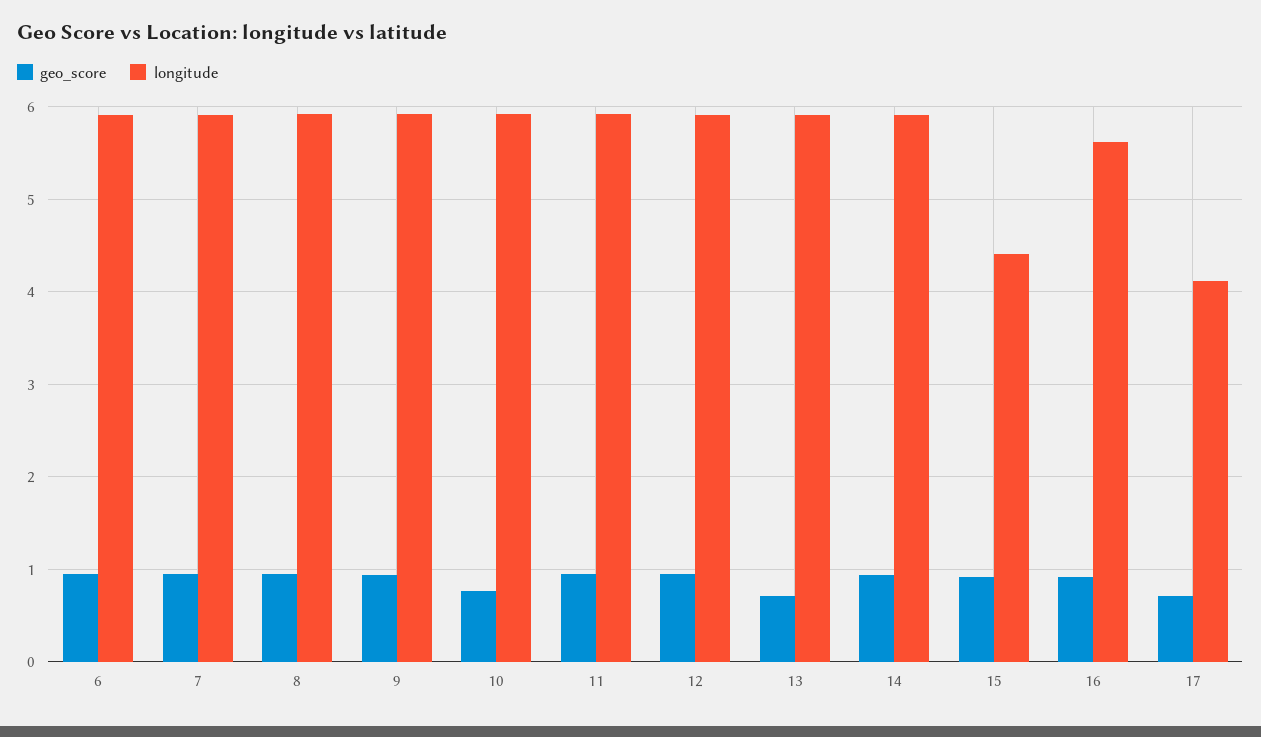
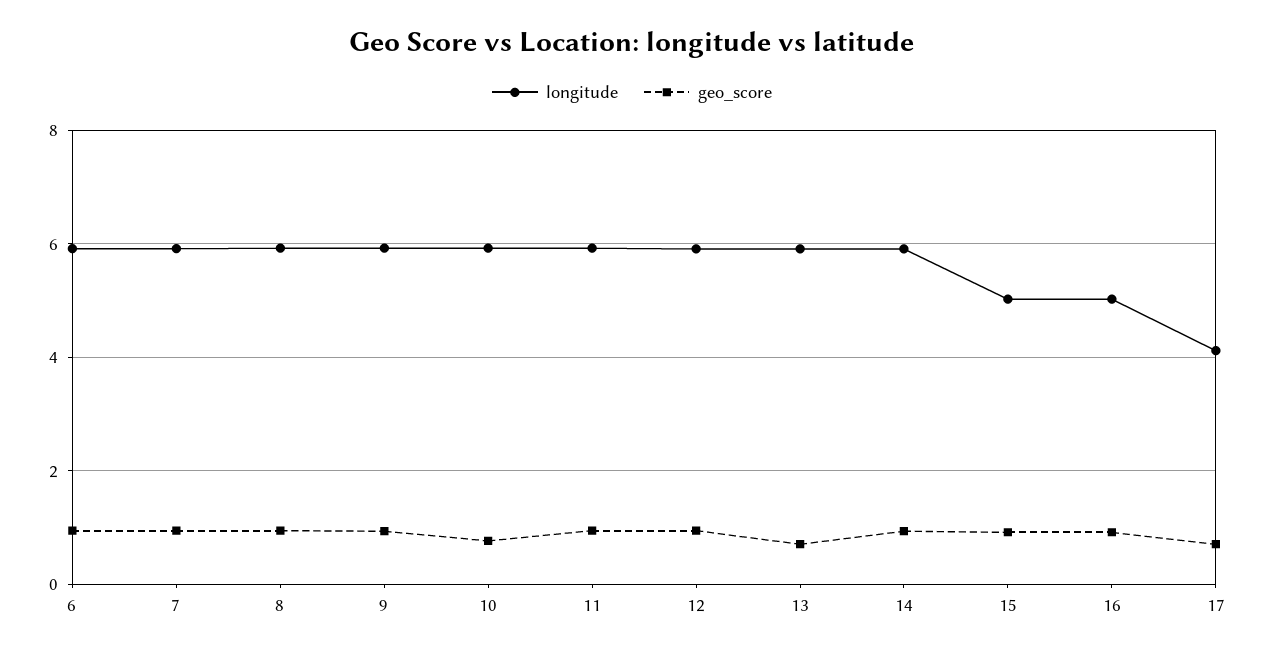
  {
    "geo_score": {
      "6": 1,
      "7": 1,
      "8": 1,
      "9": 0.9,
      "10": 0.8,
      "11": 1,
      "12": 1,
      "13": 0.7,
      "14": 0.9,
      "15": 0.9,
      "16": 0.9,
      "17": 0.7
    },
    "longitude": {
      "6": 5.9,
      "7": 5.9,
      "8": 5.9,
      "9": 5.9,
      "10": 5.9,
      "11": 5.9,
      "12": 5.9,
      "13": 5.9,
      "14": 5.9,
-     "15": 4.4,
+     "15": 5,
-     "16": 5.6,
+     "16": 5,
      "17": 4.1
    }
  }

